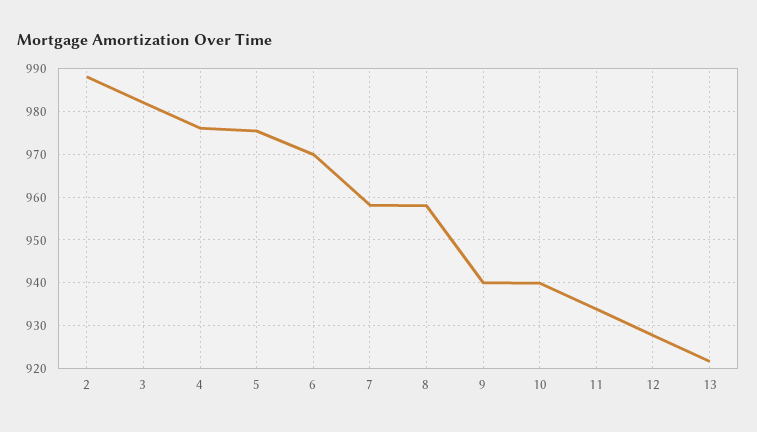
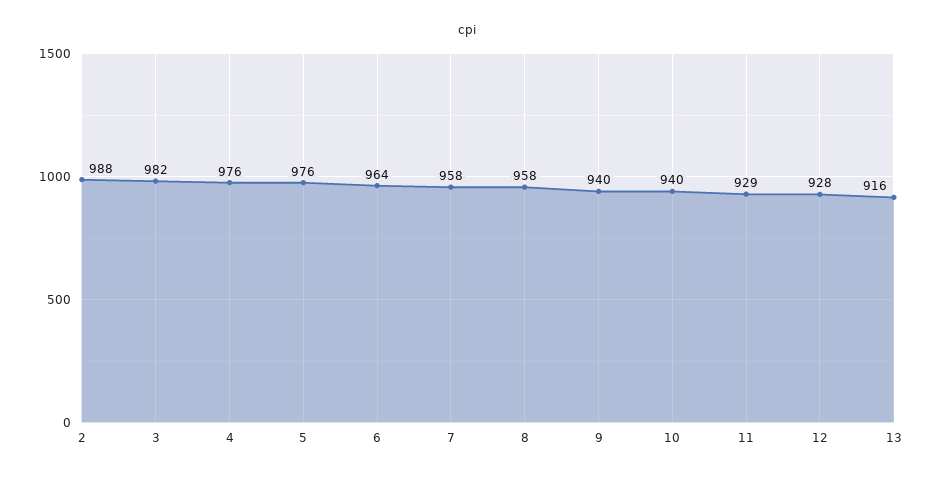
  {
    "2": 988,
    "3": 982,
    "4": 976,
    "5": 976,
-   "6": 970,
+   "6": 964,
    "7": 958,
    "8": 958,
    "9": 940,
    "10": 940,
-   "11": 934,
+   "11": 929,
    "12": 928,
-   "13": 922
+   "13": 916
  }

